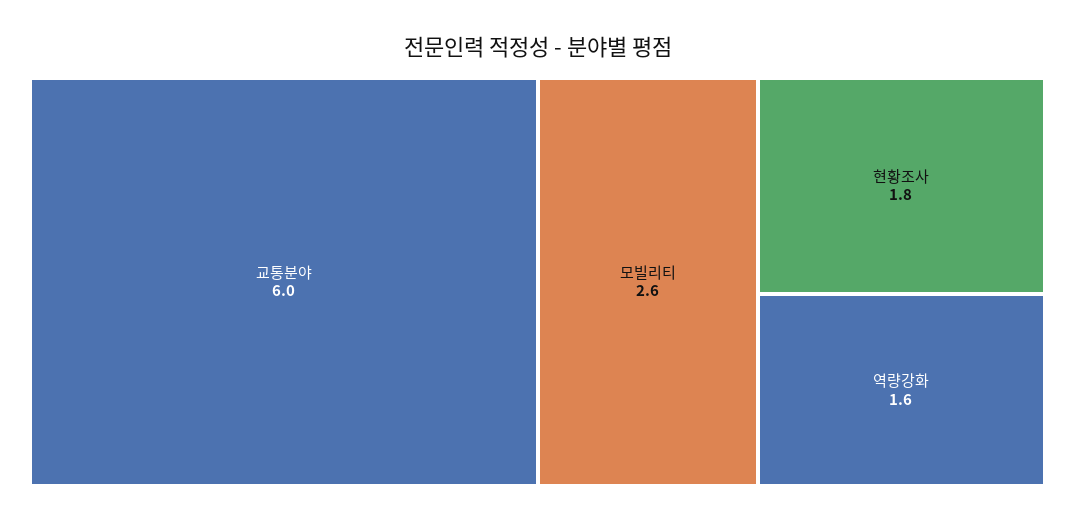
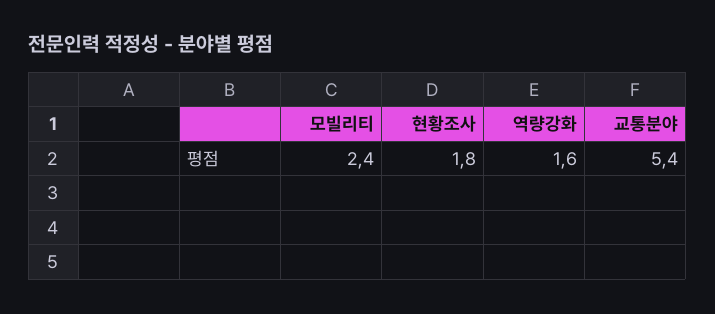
  {
-   "교통분야": 6,
+   "교통분야": 5.4,
-   "모빌리티": 2.6,
+   "모빌리티": 2.4,
    "현황조사": 1.8,
    "역량강화": 1.6
  }

